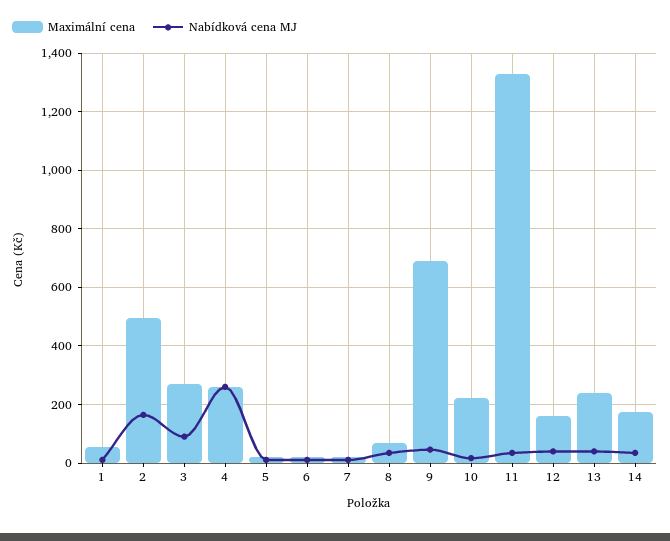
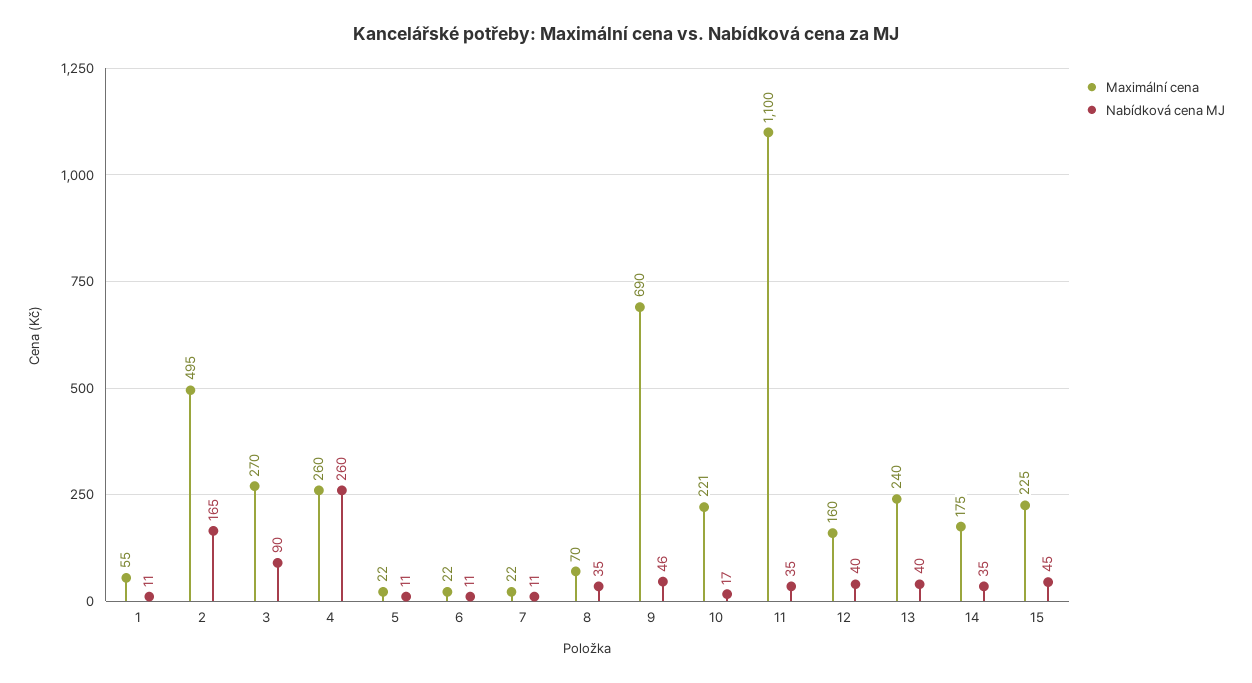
  {
    "Maximální cena": {
      "1": 55,
      "2": 495,
      "3": 270,
      "4": 260,
      "5": 22,
      "6": 22,
      "7": 22,
      "8": 70,
      "9": 690,
      "10": 221,
-     "11": 1325,
+     "11": 1100,
      "12": 160,
      "13": 240,
-     "14": 175
+     "14": 175,
+     "15": 225
    },
    "Nabídková cena MJ": {
      "1": 11,
      "2": 165,
      "3": 90,
      "4": 260,
      "5": 11,
      "6": 11,
      "7": 11,
      "8": 35,
      "9": 46,
      "10": 17,
      "11": 35,
      "12": 40,
      "13": 40,
-     "14": 35
+     "14": 35,
+     "15": 45
    }
  }

